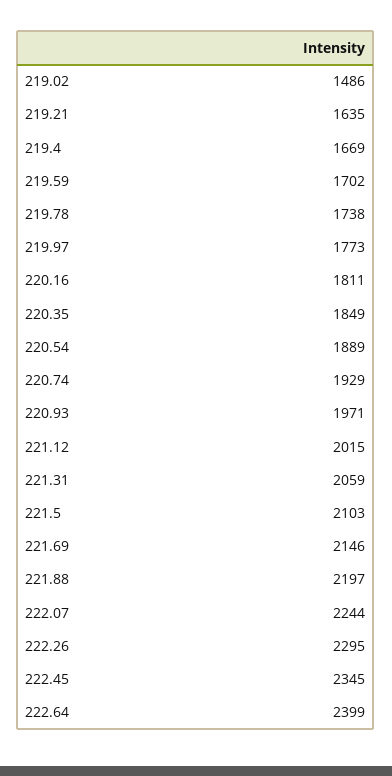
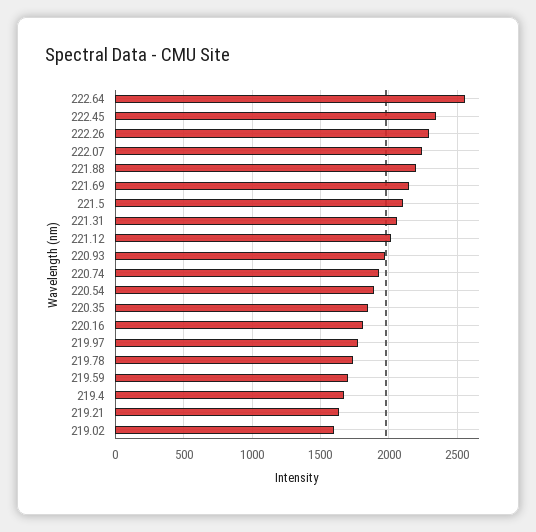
  {
-   "219.02": 1486,
+   "219.02": 1600,
    "219.21": 1635,
    "219.4": 1669,
    "219.59": 1702,
    "219.78": 1738,
    "219.97": 1773,
    "220.16": 1811,
    "220.35": 1849,
    "220.54": 1889,
    "220.74": 1929,
    "220.93": 1971,
    "221.12": 2015,
    "221.31": 2059,
    "221.5": 2103,
    "221.69": 2146,
    "221.88": 2197,
    "222.07": 2244,
    "222.26": 2295,
    "222.45": 2345,
-   "222.64": 2399
+   "222.64": 2550
  }

